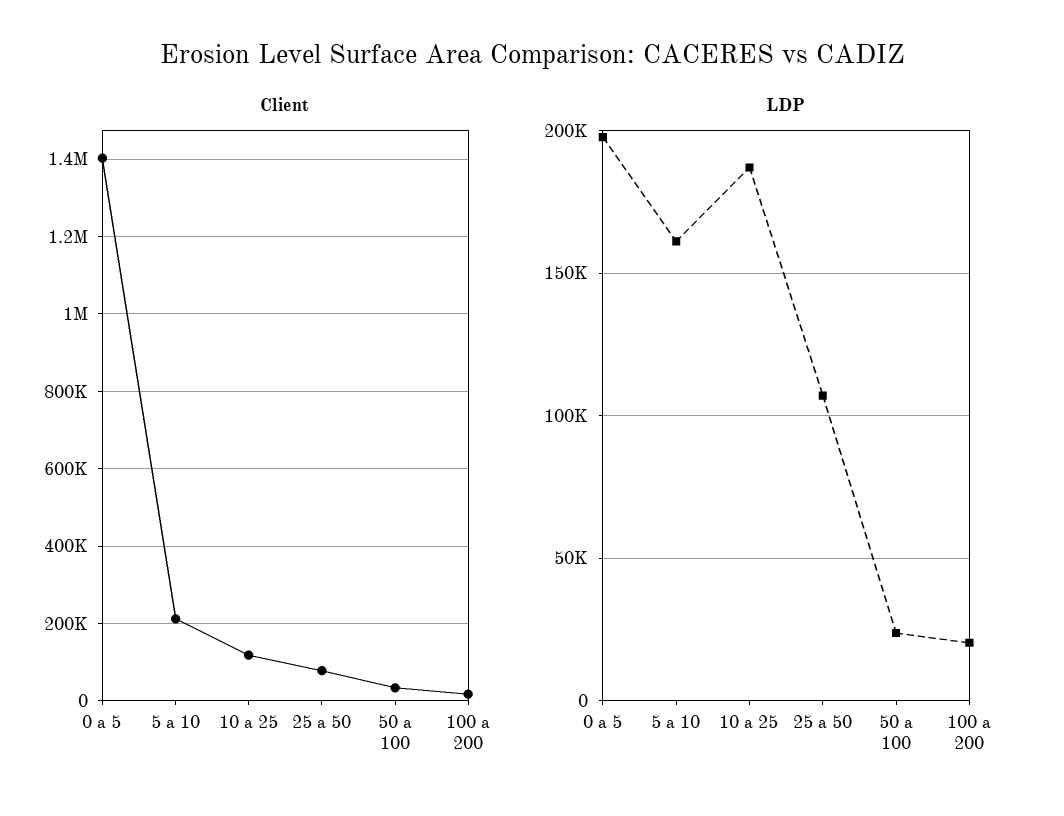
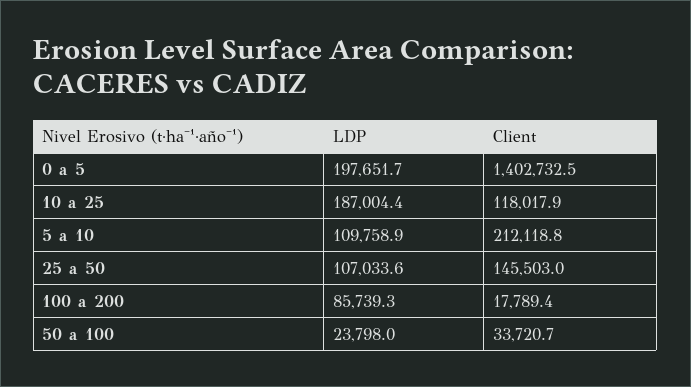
  {
    "Client": {
      "0 a 5": 1402732.5,
      "5 a 10": 212118.8,
      "10 a 25": 118017.9,
-     "25 a 50": 80000,
+     "25 a 50": 145503,
      "50 a 100": 33720.7,
      "100 a 200": 17789.4
    },
    "LDP": {
      "0 a 5": 197651.7,
-     "5 a 10": 160000,
+     "5 a 10": 109758.9,
      "10 a 25": 187004.4,
      "25 a 50": 107033.6,
      "50 a 100": 23798,
-     "100 a 200": 20000
+     "100 a 200": 85739.3
    }
  }

